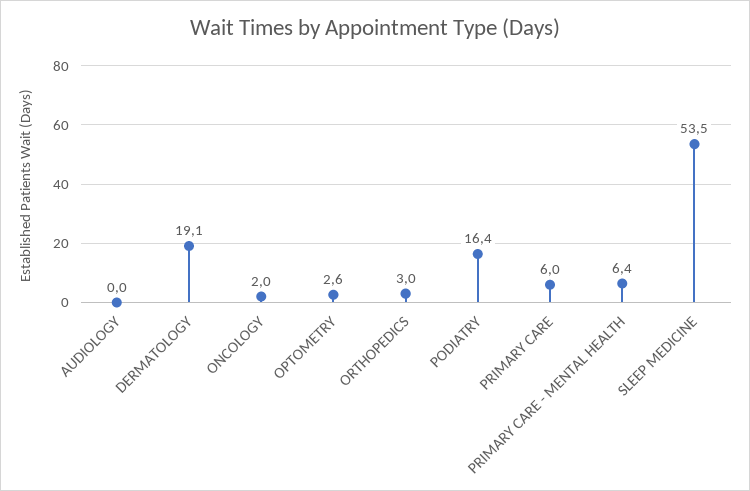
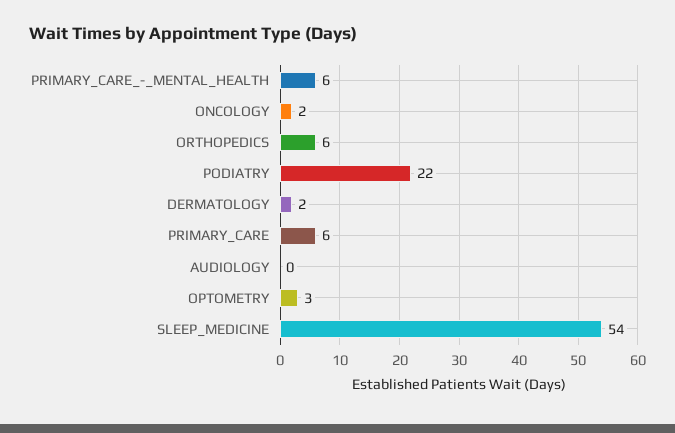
  {
    "AUDIOLOGY": 0,
-   "DERMATOLOGY": 19.1,
+   "DERMATOLOGY": 2,
    "ONCOLOGY": 2,
    "OPTOMETRY": 2.6,
-   "ORTHOPEDICS": 3,
+   "ORTHOPEDICS": 6,
-   "PODIATRY": 16.4,
+   "PODIATRY": 22,
    "PRIMARY CARE": 6,
    "PRIMARY CARE - MENTAL HEALTH": 6.4,
    "SLEEP MEDICINE": 53.5
  }

